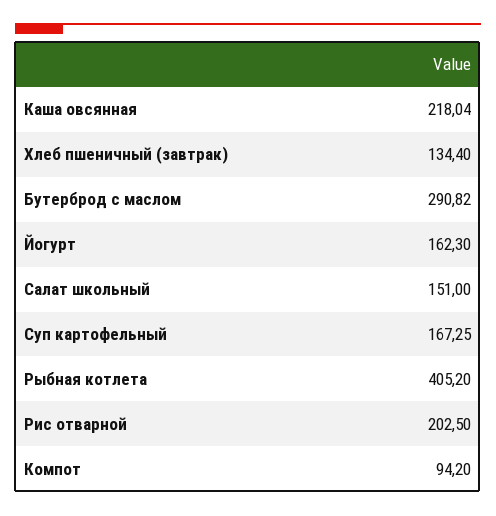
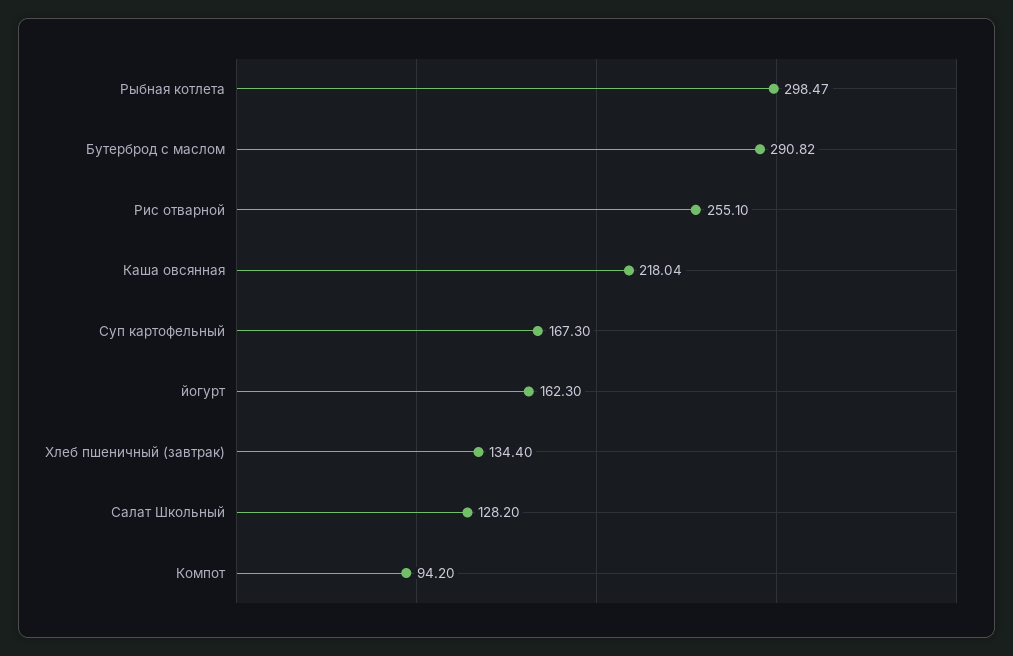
  {
    "Каша овсянная": 218.04,
    "Хлеб пшеничный (завтрак)": 134.4,
    "Бутерброд с маслом": 290.82,
    "Йогурт": 162.3,
-   "Салат школьный": 151,
+   "Салат школьный": 128.2,
-   "Суп картофельный": 167.25,
+   "Суп картофельный": 167.3,
-   "Рыбная котлета": 405.2,
+   "Рыбная котлета": 298.47,
-   "Рис отварной": 202.5,
+   "Рис отварной": 255.1,
    "Компот": 94.2
  }

